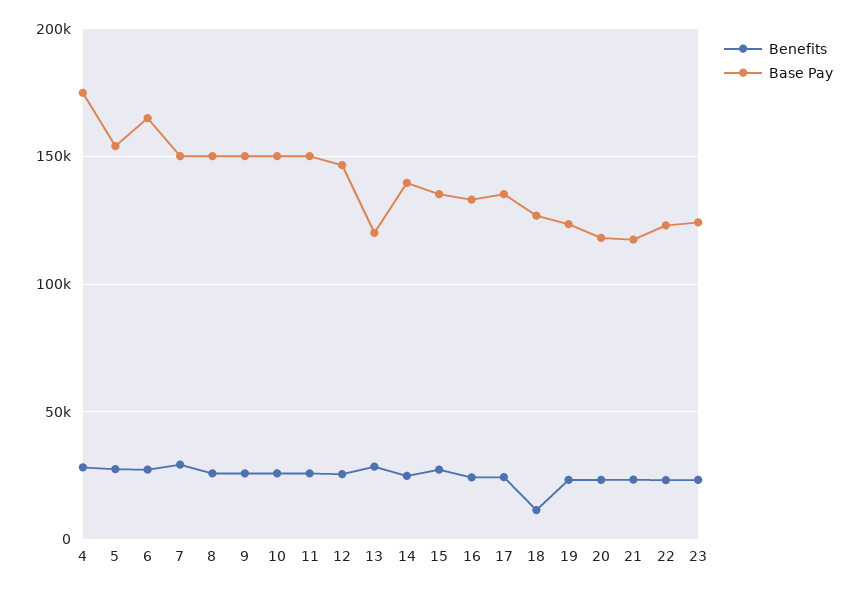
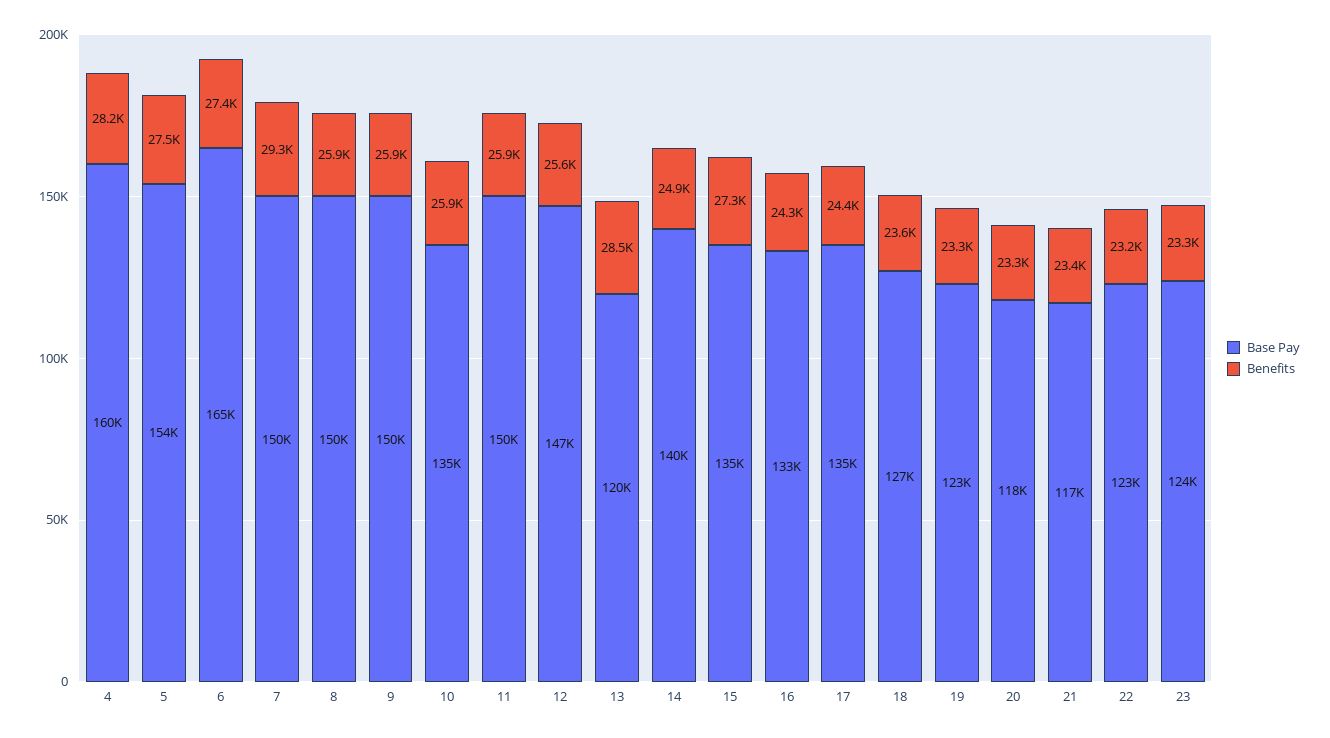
  {
    "Benefits": {
      "4": 28200,
      "5": 27500,
      "6": 27400,
      "7": 29300,
      "8": 25900,
      "9": 25900,
      "10": 25900,
      "11": 25900,
      "12": 25600,
      "13": 28500,
      "14": 24900,
      "15": 27300,
      "16": 24300,
      "17": 24400,
-     "18": 10000,
+     "18": 23600,
      "19": 23300,
      "20": 23300,
      "21": 23400,
      "22": 23200,
      "23": 23300
    },
    "Base Pay": {
-     "4": 175000,
+     "4": 160000,
      "5": 154000,
      "6": 165000,
      "7": 150000,
      "8": 150000,
      "9": 150000,
-     "10": 150000,
+     "10": 135000,
      "11": 150000,
      "12": 147000,
      "13": 120000,
      "14": 140000,
      "15": 135000,
      "16": 133000,
      "17": 135000,
      "18": 127000,
      "19": 123000,
      "20": 118000,
      "21": 117000,
      "22": 123000,
      "23": 124000
    }
  }

